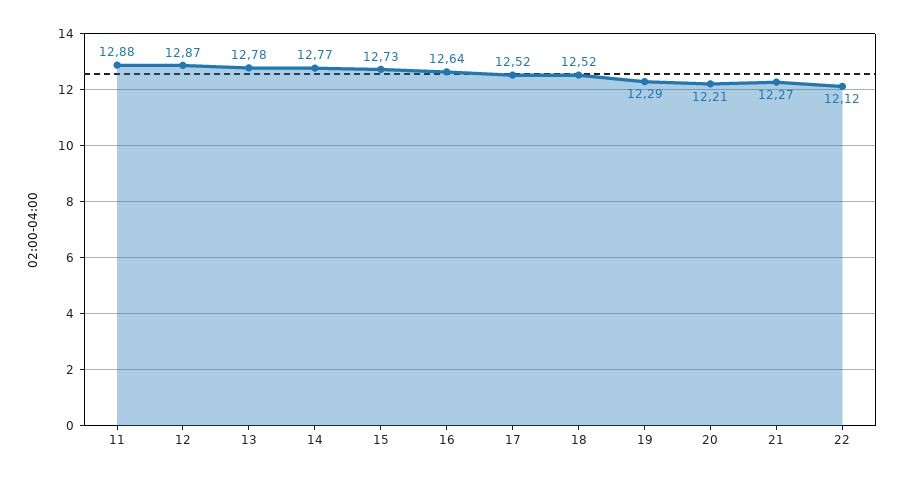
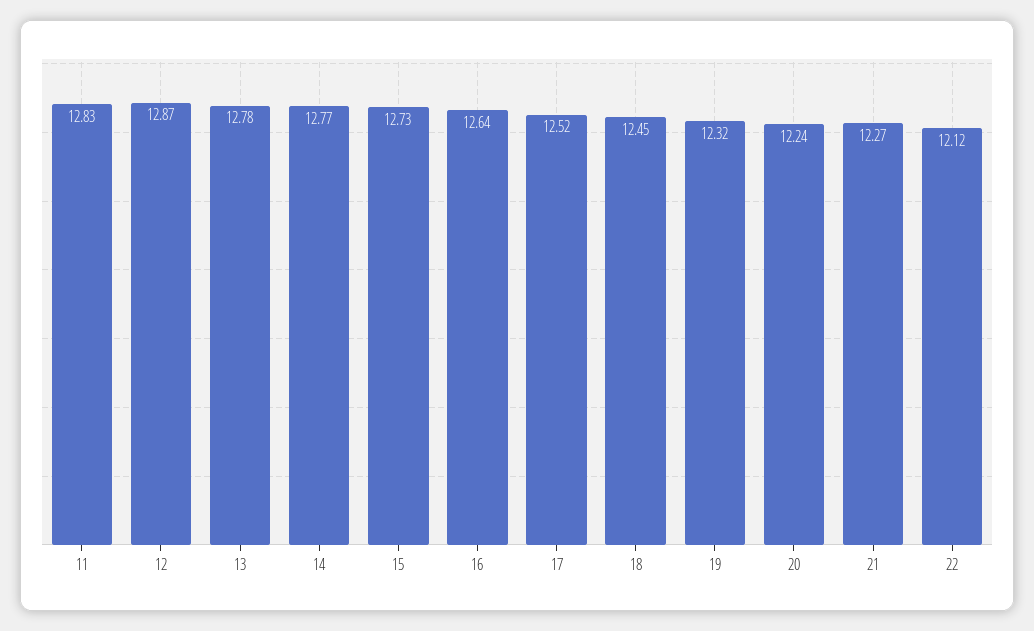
  {
-   "11": 12.88,
+   "11": 12.83,
    "12": 12.87,
    "13": 12.78,
    "14": 12.77,
    "15": 12.73,
    "16": 12.64,
    "17": 12.52,
-   "18": 12.52,
+   "18": 12.45,
-   "19": 12.29,
+   "19": 12.32,
-   "20": 12.21,
+   "20": 12.24,
    "21": 12.27,
    "22": 12.12
  }

